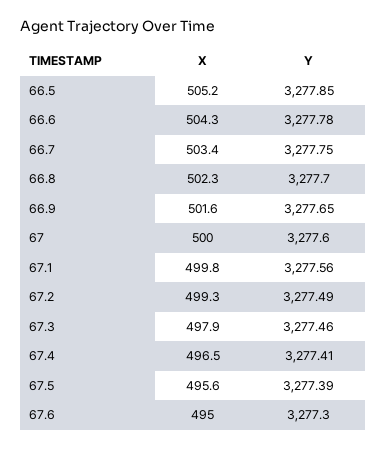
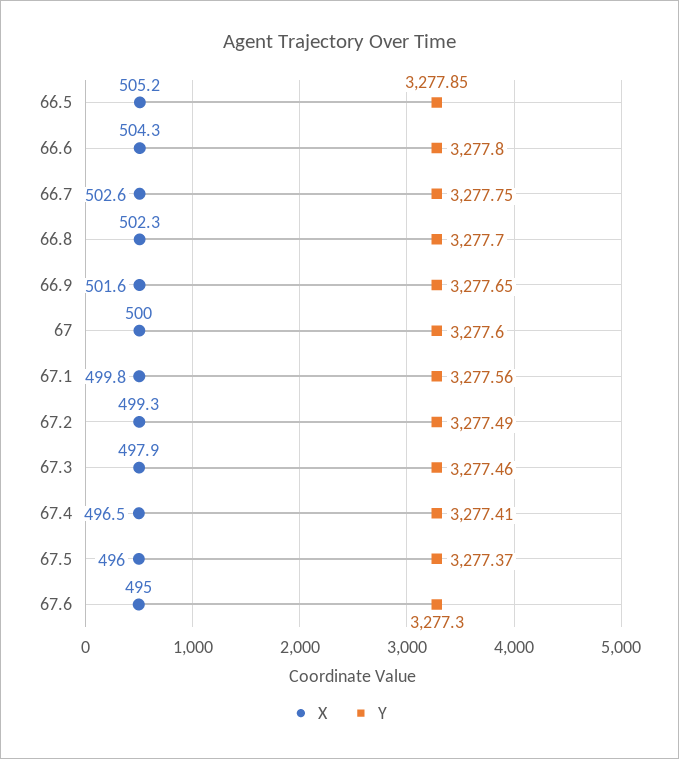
  {
    "X": {
      "66.5": 505.2,
      "66.6": 504.3,
-     "66.7": 503.4,
+     "66.7": 502.6,
      "66.8": 502.3,
      "66.9": 501.6,
      "67": 500,
      "67.1": 499.8,
      "67.2": 499.3,
      "67.3": 497.9,
      "67.4": 496.5,
-     "67.5": 495.6,
+     "67.5": 496,
      "67.6": 495
    },
    "Y": {
      "66.5": 3277.85,
-     "66.6": 3277.78,
+     "66.6": 3277.8,
      "66.7": 3277.75,
      "66.8": 3277.7,
      "66.9": 3277.65,
      "67": 3277.6,
      "67.1": 3277.56,
      "67.2": 3277.49,
      "67.3": 3277.46,
      "67.4": 3277.41,
-     "67.5": 3277.39,
+     "67.5": 3277.37,
      "67.6": 3277.3
    }
  }

